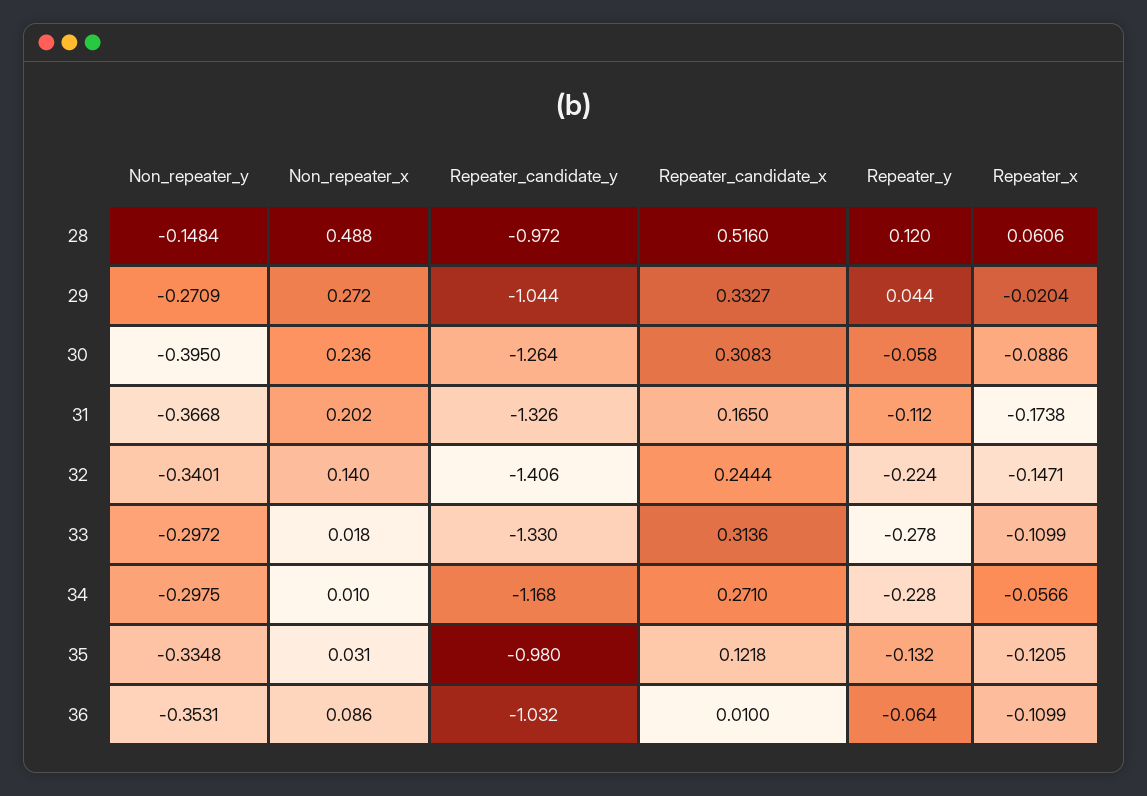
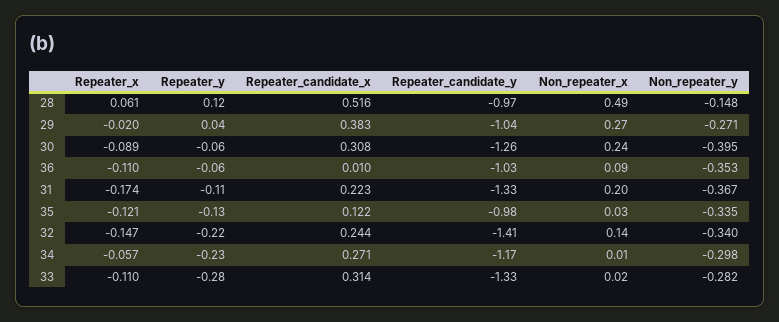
  {
    "Non_repeater_y": {
      "28": -0.1484,
      "29": -0.2709,
      "30": -0.395,
      "31": -0.3668,
      "32": -0.3401,
-     "33": -0.2972,
+     "33": -0.282,
      "34": -0.2975,
      "35": -0.3348,
      "36": -0.3531
    },
    "Non_repeater_x": {
      "28": 0.488,
      "29": 0.272,
      "30": 0.236,
      "31": 0.202,
      "32": 0.14,
      "33": 0.018,
      "34": 0.01,
      "35": 0.031,
      "36": 0.086
    },
    "Repeater_candidate_y": {
      "28": -0.972,
      "29": -1.044,
      "30": -1.264,
      "31": -1.326,
      "32": -1.406,
      "33": -1.33,
      "34": -1.168,
      "35": -0.98,
      "36": -1.032
    },
    "Repeater_candidate_x": {
      "28": 0.516,
-     "29": 0.3327,
+     "29": 0.383,
      "30": 0.3083,
-     "31": 0.165,
+     "31": 0.223,
      "32": 0.2444,
      "33": 0.3136,
      "34": 0.271,
      "35": 0.1218,
      "36": 0.01
    },
    "Repeater_y": {
      "28": 0.12,
      "29": 0.044,
      "30": -0.058,
      "31": -0.112,
      "32": -0.224,
      "33": -0.278,
      "34": -0.228,
      "35": -0.132,
      "36": -0.064
    },
    "Repeater_x": {
      "28": 0.0606,
      "29": -0.0204,
      "30": -0.0886,
      "31": -0.1738,
      "32": -0.1471,
      "33": -0.1099,
      "34": -0.0566,
      "35": -0.1205,
      "36": -0.1099
    }
  }

